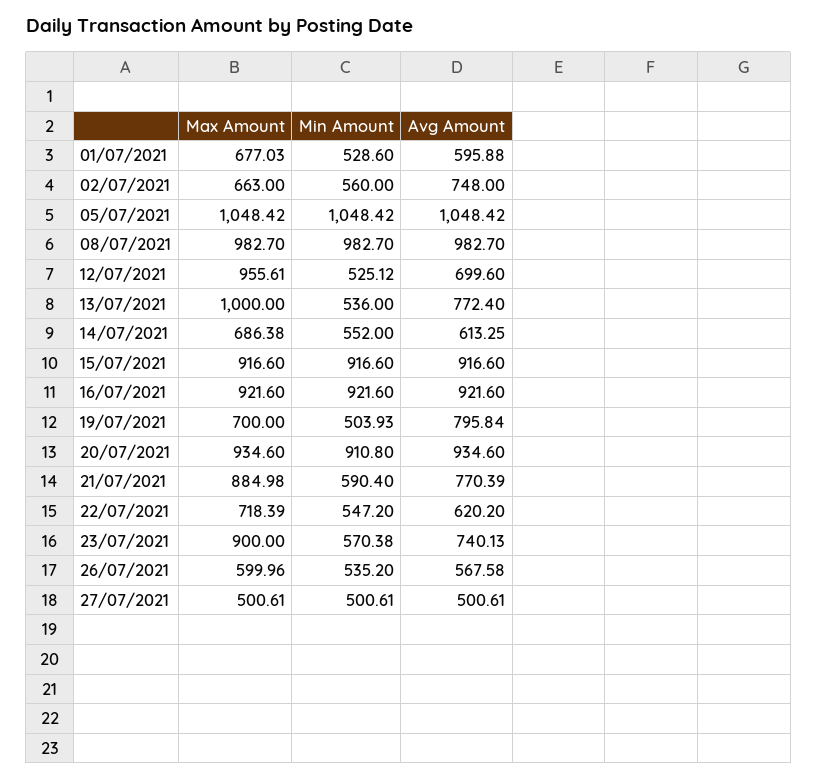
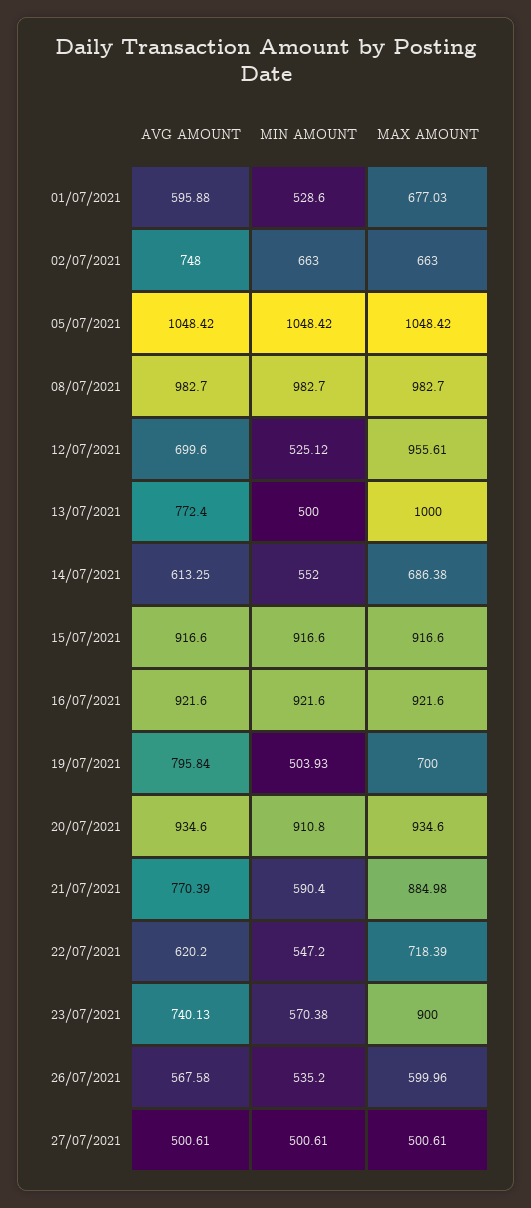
  {
    "Max Amount": {
      "01/07/2021": 677.03,
      "02/07/2021": 663,
      "05/07/2021": 1048.42,
      "08/07/2021": 982.7,
      "12/07/2021": 955.61,
      "13/07/2021": 1000,
      "14/07/2021": 686.38,
      "15/07/2021": 916.6,
      "16/07/2021": 921.6,
      "19/07/2021": 700,
      "20/07/2021": 934.6,
      "21/07/2021": 884.98,
      "22/07/2021": 718.39,
      "23/07/2021": 900,
      "26/07/2021": 599.96,
      "27/07/2021": 500.61
    },
    "Min Amount": {
      "01/07/2021": 528.6,
-     "02/07/2021": 560,
+     "02/07/2021": 663,
      "05/07/2021": 1048.42,
      "08/07/2021": 982.7,
      "12/07/2021": 525.12,
-     "13/07/2021": 536,
+     "13/07/2021": 500,
      "14/07/2021": 552,
      "15/07/2021": 916.6,
      "16/07/2021": 921.6,
      "19/07/2021": 503.93,
      "20/07/2021": 910.8,
      "21/07/2021": 590.4,
      "22/07/2021": 547.2,
      "23/07/2021": 570.38,
      "26/07/2021": 535.2,
      "27/07/2021": 500.61
    },
    "Avg Amount": {
      "01/07/2021": 595.88,
      "02/07/2021": 748,
      "05/07/2021": 1048.42,
      "08/07/2021": 982.7,
      "12/07/2021": 699.6,
      "13/07/2021": 772.4,
      "14/07/2021": 613.25,
      "15/07/2021": 916.6,
      "16/07/2021": 921.6,
      "19/07/2021": 795.84,
      "20/07/2021": 934.6,
      "21/07/2021": 770.39,
      "22/07/2021": 620.2,
      "23/07/2021": 740.13,
      "26/07/2021": 567.58,
      "27/07/2021": 500.61
    }
  }

